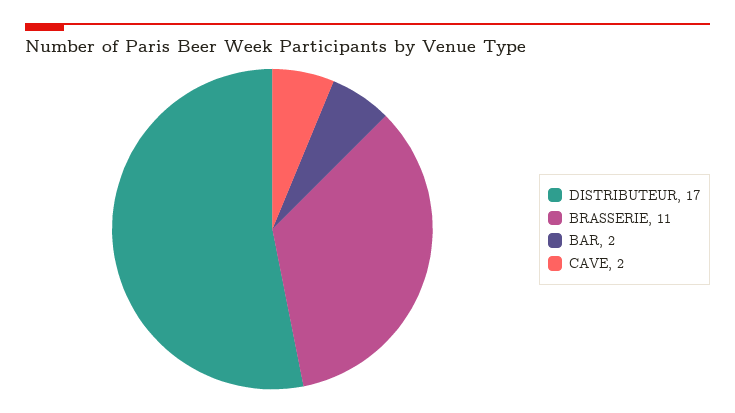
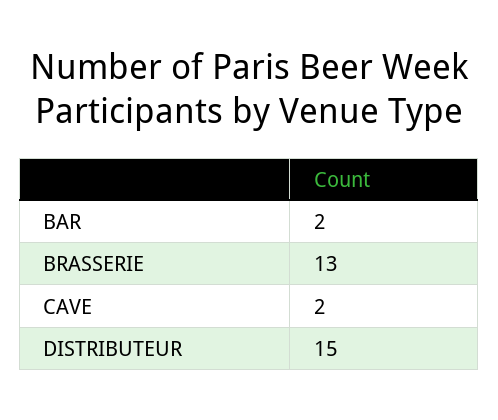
  {
-   "DISTRIBUTEUR": 17,
+   "DISTRIBUTEUR": 15,
-   "BRASSERIE": 11,
+   "BRASSERIE": 13,
    "BAR": 2,
    "CAVE": 2
  }

